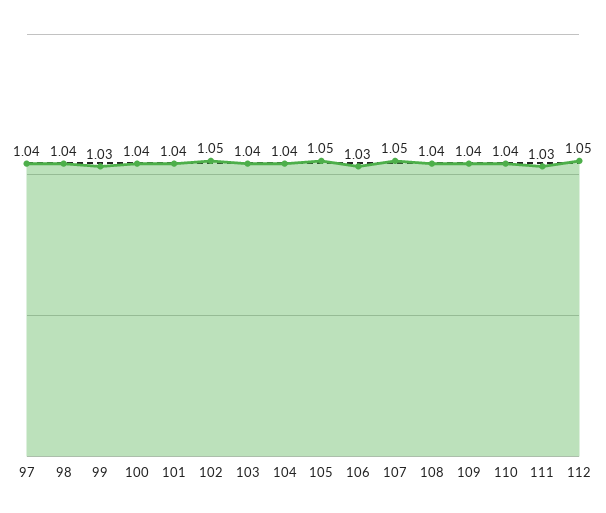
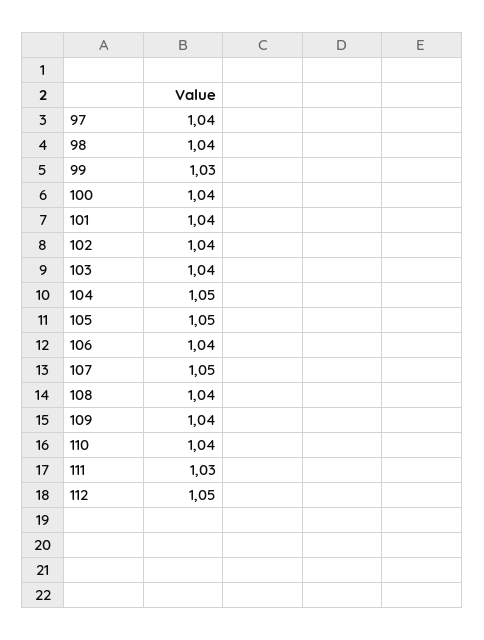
  {
    "97": 1.04,
    "98": 1.04,
    "99": 1.03,
    "100": 1.04,
    "101": 1.04,
-   "102": 1.05,
+   "102": 1.04,
    "103": 1.04,
-   "104": 1.04,
+   "104": 1.05,
    "105": 1.05,
-   "106": 1.03,
+   "106": 1.04,
    "107": 1.05,
    "108": 1.04,
    "109": 1.04,
    "110": 1.04,
    "111": 1.03,
    "112": 1.05
  }

